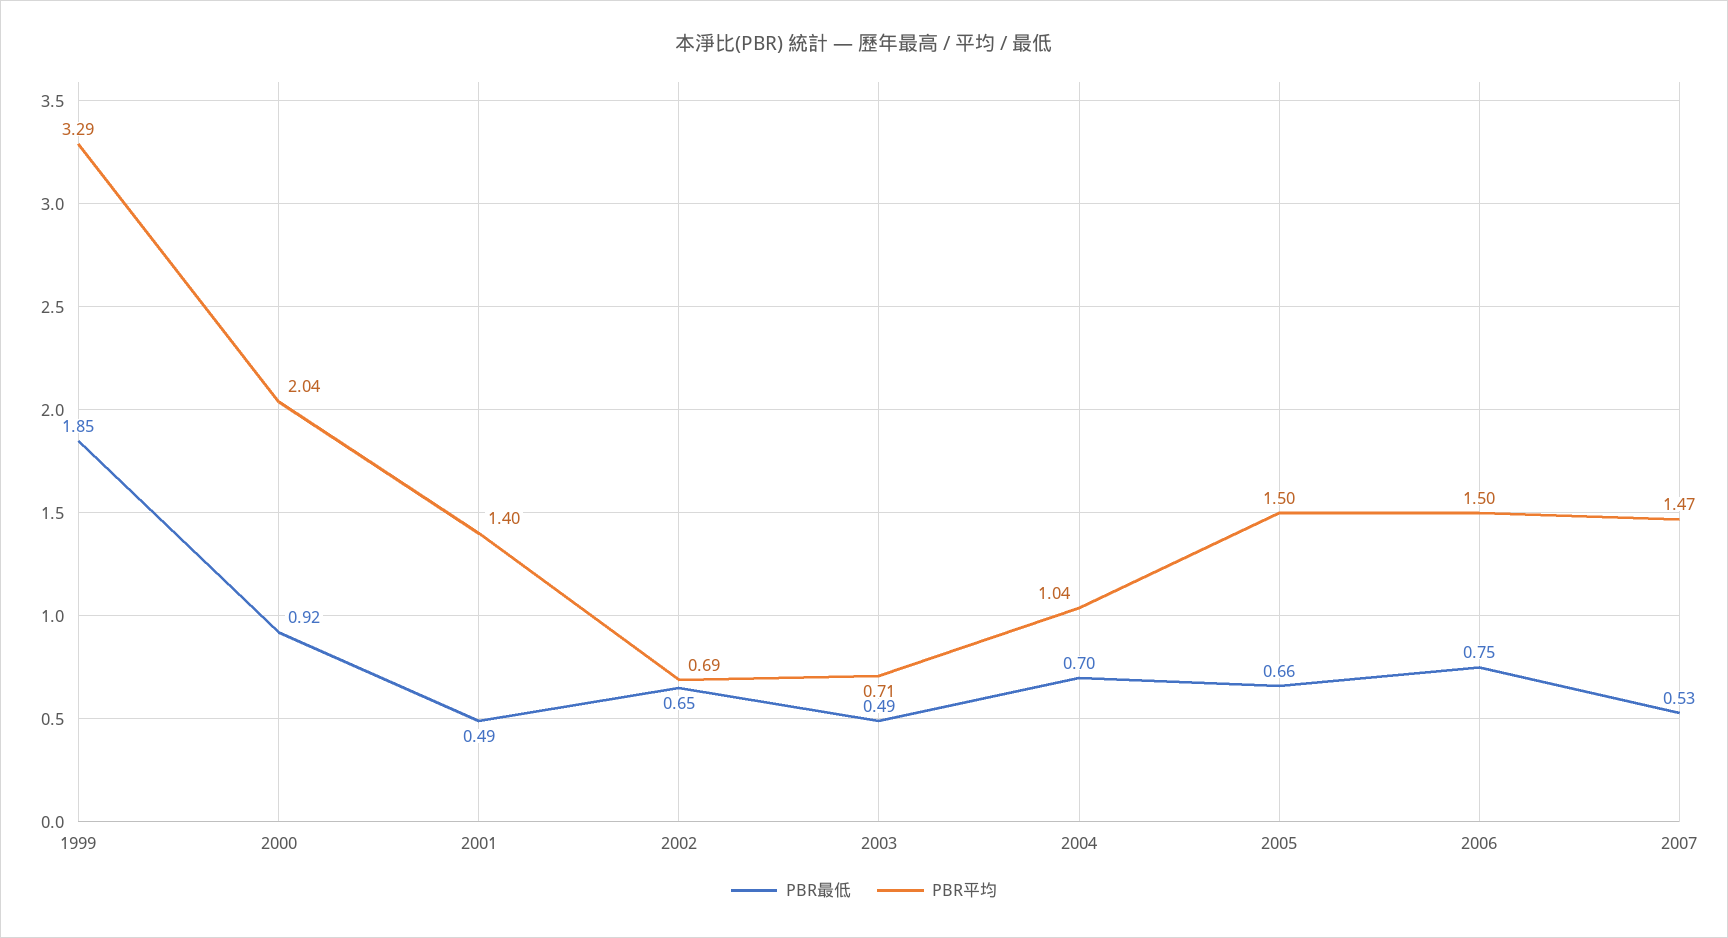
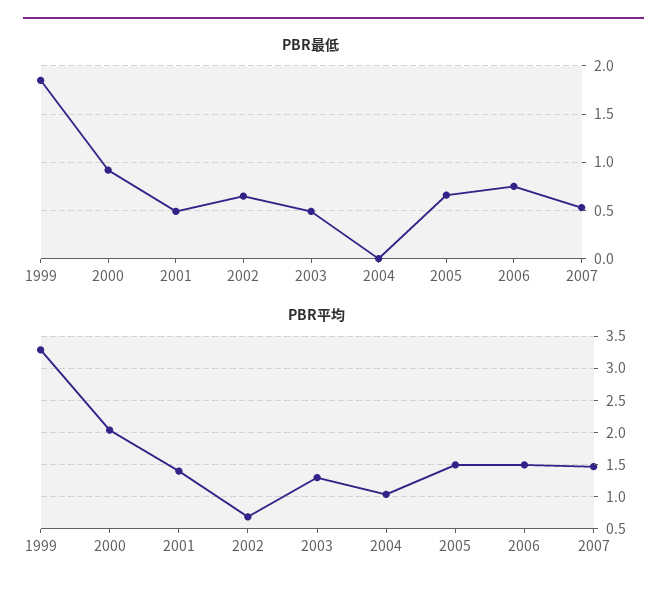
  {
    "PBR最低": {
      "1999": 1.85,
      "2000": 0.92,
      "2001": 0.49,
      "2002": 0.65,
      "2003": 0.49,
-     "2004": 0.7,
+     "2004": 0,
      "2005": 0.66,
      "2006": 0.75,
      "2007": 0.53
    },
    "PBR平均": {
      "1999": 3.29,
      "2000": 2.04,
      "2001": 1.4,
      "2002": 0.69,
-     "2003": 0.71,
+     "2003": 1.3,
      "2004": 1.04,
      "2005": 1.5,
      "2006": 1.5,
      "2007": 1.47
    }
  }

